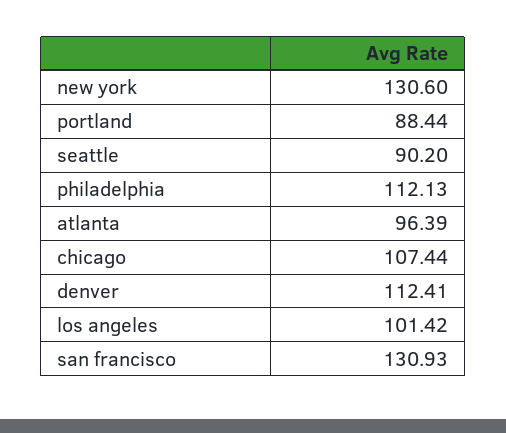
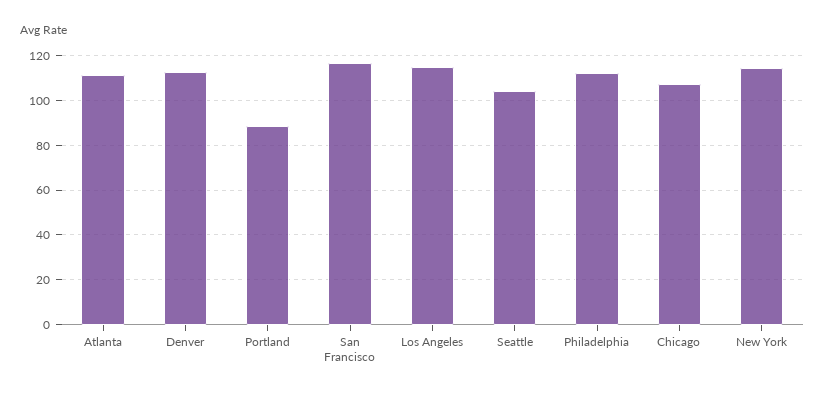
  {
-   "new york": 130.6,
+   "new york": 115,
    "portland": 88.44,
-   "seattle": 90.2,
+   "seattle": 105,
    "philadelphia": 112.13,
-   "atlanta": 96.39,
+   "atlanta": 110,
    "chicago": 107.44,
    "denver": 112.41,
-   "los angeles": 101.42,
+   "los angeles": 115,
-   "san francisco": 130.93
+   "san francisco": 115
  }

